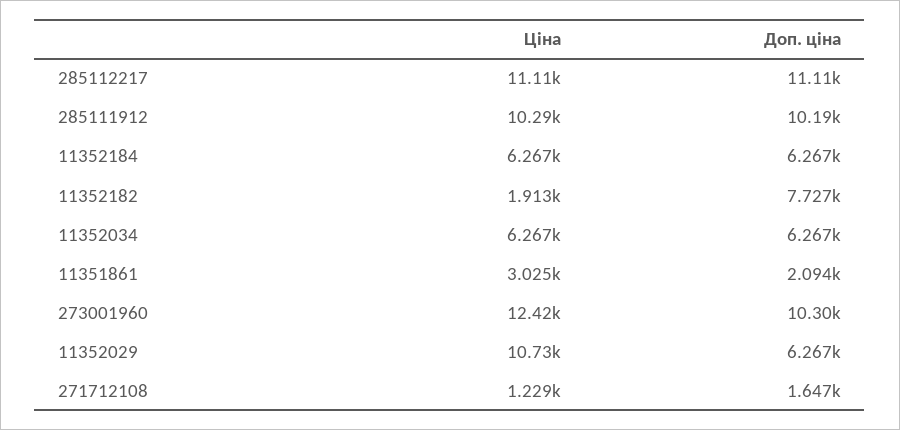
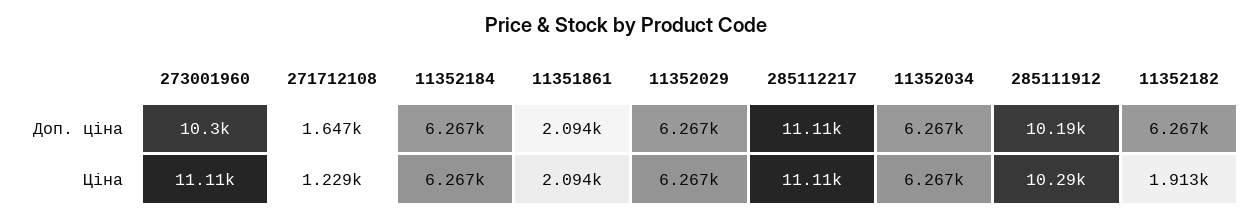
  {
    "Ціна": {
      "285112217": 11110,
      "285111912": 10290,
      "11352184": 6267,
      "11352182": 1913,
      "11352034": 6267,
-     "11351861": 3025,
+     "11351861": 2094,
-     "273001960": 12420,
+     "273001960": 11110,
-     "11352029": 10730,
+     "11352029": 6267,
      "271712108": 1229
    },
    "Доп. ціна": {
      "285112217": 11110,
      "285111912": 10190,
      "11352184": 6267,
-     "11352182": 7727,
+     "11352182": 6267,
      "11352034": 6267,
      "11351861": 2094,
      "273001960": 10300,
      "11352029": 6267,
      "271712108": 1647
    }
  }

